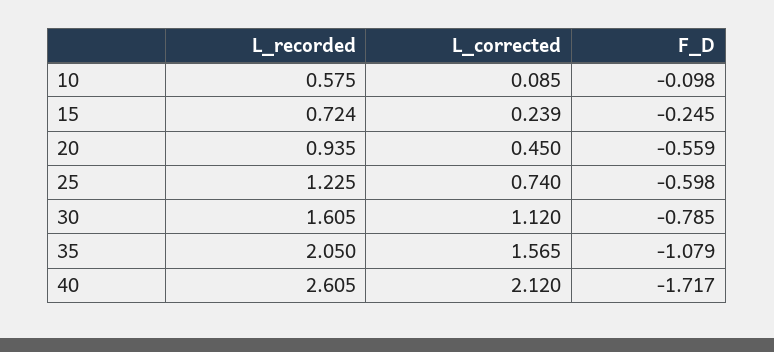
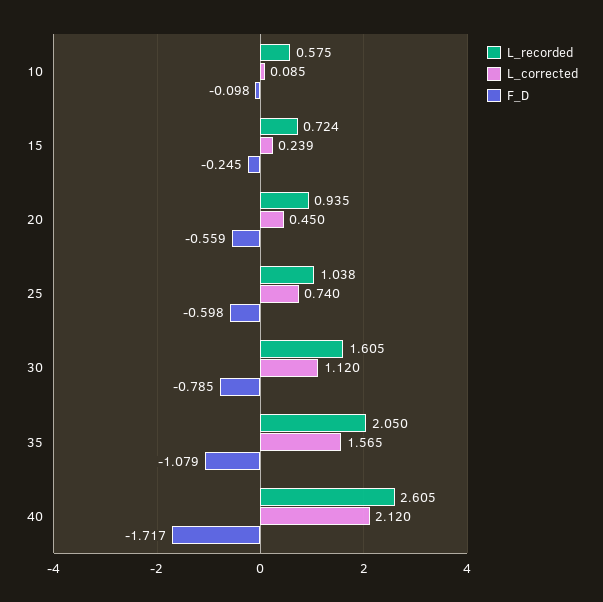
  {
    "L_recorded": {
      "10": 0.575,
      "15": 0.724,
      "20": 0.935,
-     "25": 1.225,
+     "25": 1.038,
      "30": 1.605,
      "35": 2.05,
      "40": 2.605
    },
    "L_corrected": {
      "10": 0.085,
      "15": 0.239,
      "20": 0.45,
      "25": 0.74,
      "30": 1.12,
      "35": 1.565,
      "40": 2.12
    },
    "F_D": {
      "10": -0.098,
      "15": -0.245,
      "20": -0.559,
      "25": -0.598,
      "30": -0.785,
      "35": -1.079,
      "40": -1.717
    }
  }

